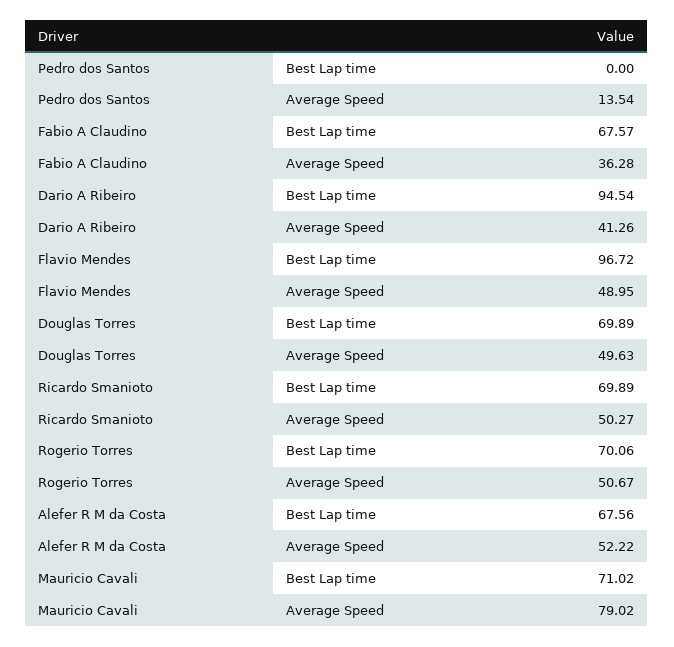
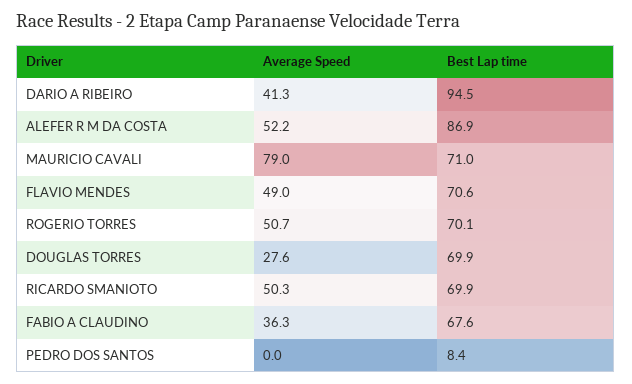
  {
    "Pedro dos Santos": {
-     "Best Lap time": 0,
+     "Best Lap time": 8.4,
-     "Average Speed": 13.54
+     "Average Speed": 0
    },
    "Fabio A Claudino": {
      "Best Lap time": 67.57,
      "Average Speed": 36.28
    },
    "Dario A Ribeiro": {
      "Best Lap time": 94.54,
      "Average Speed": 41.26
    },
    "Flavio Mendes": {
-     "Best Lap time": 96.72,
+     "Best Lap time": 70.6,
      "Average Speed": 48.95
    },
    "Douglas Torres": {
      "Best Lap time": 69.89,
-     "Average Speed": 49.63
+     "Average Speed": 27.6
    },
    "Ricardo Smanioto": {
      "Best Lap time": 69.89,
      "Average Speed": 50.27
    },
    "Rogerio Torres": {
      "Best Lap time": 70.06,
      "Average Speed": 50.67
    },
    "Alefer R M da Costa": {
-     "Best Lap time": 67.56,
+     "Best Lap time": 86.9,
      "Average Speed": 52.22
    },
    "Mauricio Cavali": {
      "Best Lap time": 71.02,
      "Average Speed": 79.02
    }
  }

